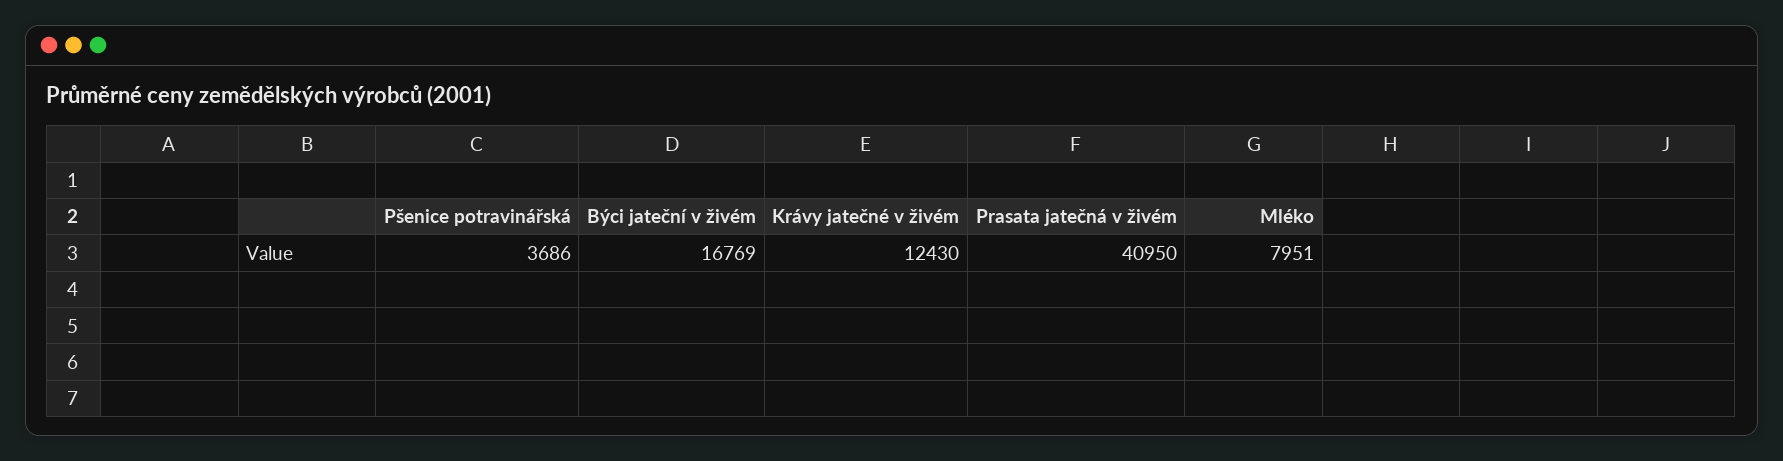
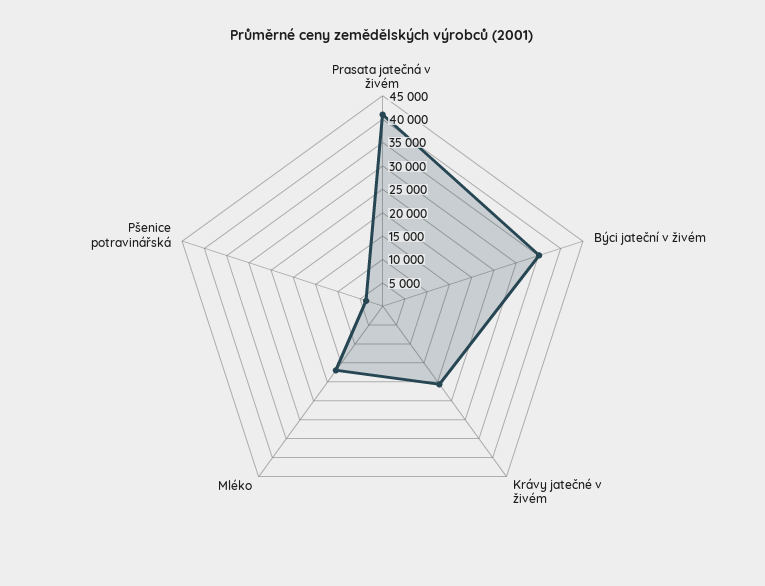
  {
    "Pšenice potravinářská": 3686,
-   "Býci jateční v živém": 16769,
+   "Býci jateční v živém": 35000,
-   "Krávy jatečné v živém": 12430,
+   "Krávy jatečné v živém": 20000,
    "Prasata jatečná v živém": 40950,
-   "Mléko": 7951
+   "Mléko": 17500
  }

